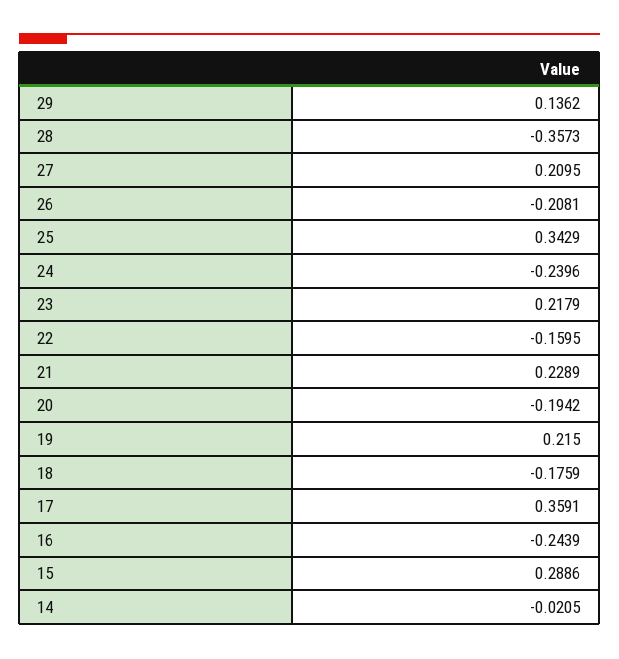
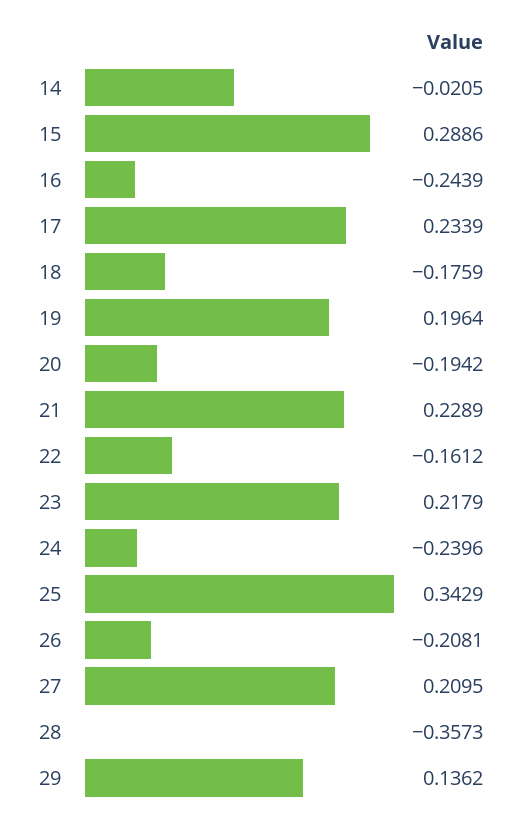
  {
    "29": 0.1362,
    "28": -0.3573,
    "27": 0.2095,
    "26": -0.2081,
    "25": 0.3429,
    "24": -0.2396,
    "23": 0.2179,
-   "22": -0.1595,
+   "22": -0.1612,
    "21": 0.2289,
    "20": -0.1942,
-   "19": 0.215,
+   "19": 0.1964,
    "18": -0.1759,
-   "17": 0.3591,
+   "17": 0.2339,
    "16": -0.2439,
    "15": 0.2886,
    "14": -0.0205
  }

